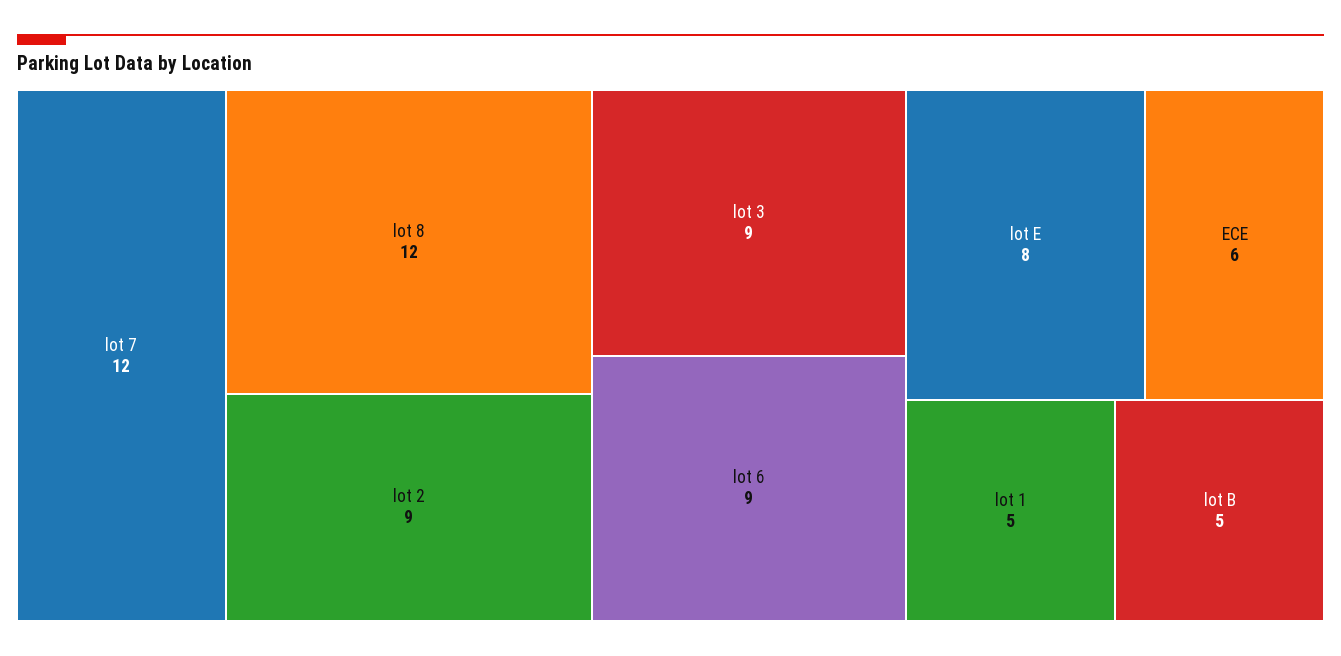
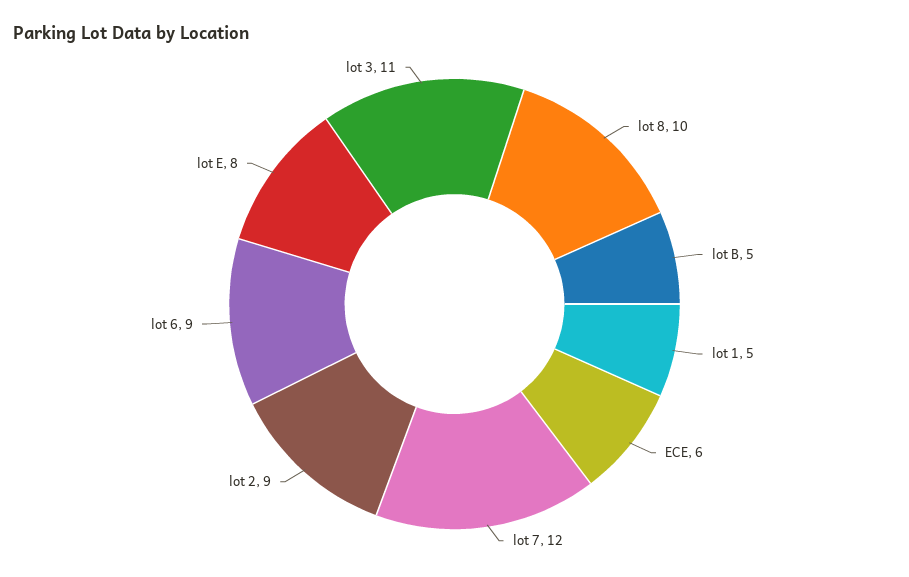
  {
    "lot 7": 12,
-   "lot 8": 12,
+   "lot 8": 10,
    "lot 2": 9,
-   "lot 3": 9,
+   "lot 3": 11,
    "lot 6": 9,
    "lot E": 8,
    "ECE": 6,
    "lot 1": 5,
    "lot B": 5
  }

